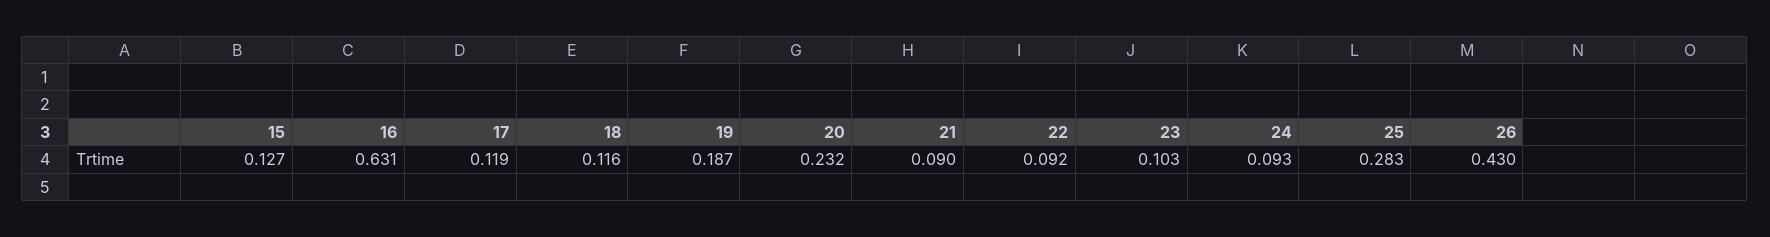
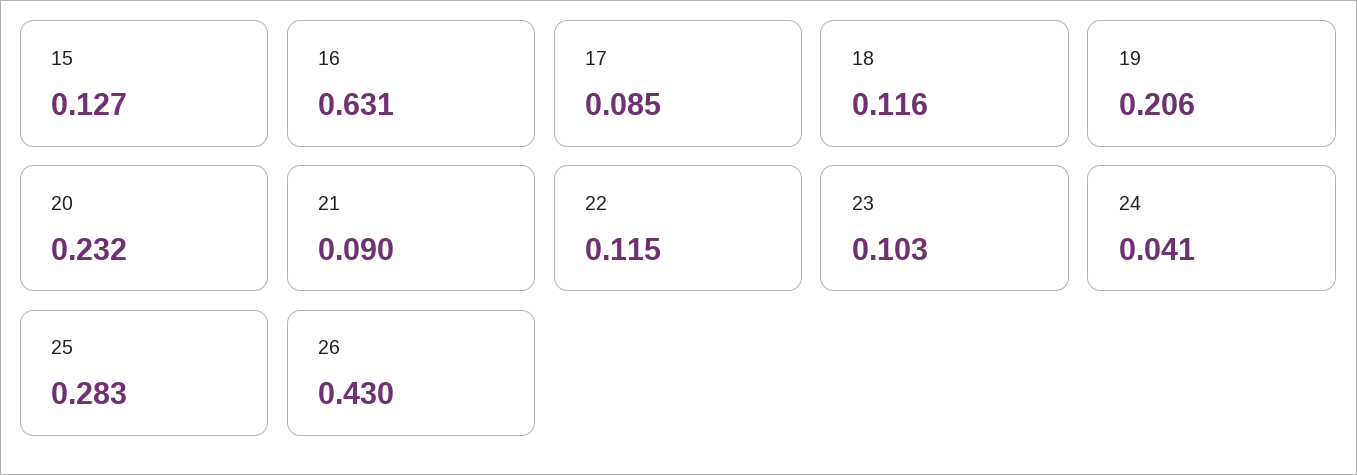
  {
    "15": 0.127,
    "16": 0.631,
-   "17": 0.119,
+   "17": 0.085,
    "18": 0.116,
-   "19": 0.187,
+   "19": 0.206,
    "20": 0.232,
    "21": 0.09,
-   "22": 0.092,
+   "22": 0.115,
    "23": 0.103,
-   "24": 0.093,
+   "24": 0.041,
    "25": 0.283,
    "26": 0.43
  }

